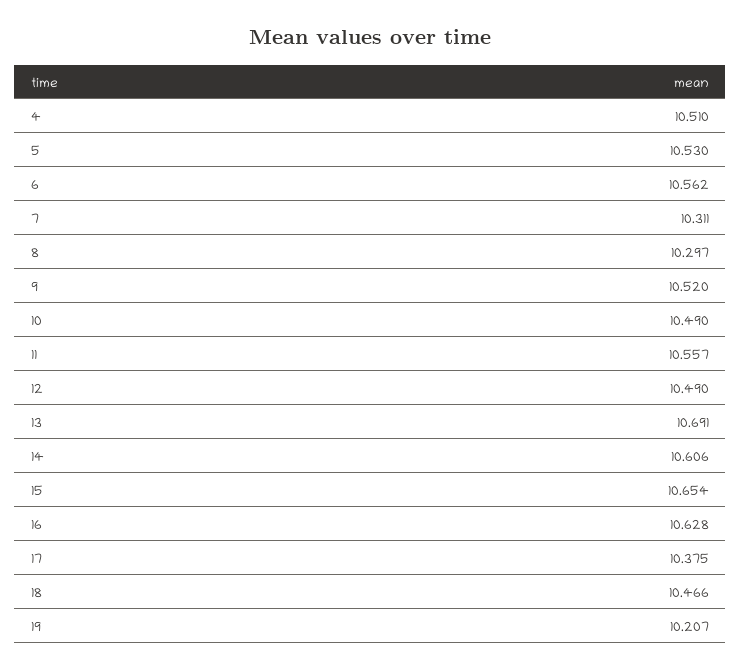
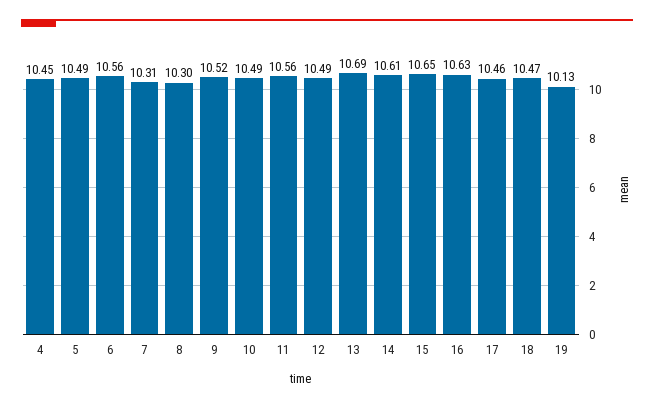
  {
-   "4": 10.51,
+   "4": 10.45,
-   "5": 10.53,
+   "5": 10.49,
    "6": 10.562,
    "7": 10.311,
    "8": 10.297,
    "9": 10.52,
    "10": 10.49,
    "11": 10.557,
    "12": 10.49,
    "13": 10.691,
    "14": 10.606,
    "15": 10.654,
    "16": 10.628,
-   "17": 10.375,
+   "17": 10.46,
    "18": 10.466,
-   "19": 10.207
+   "19": 10.13
  }

